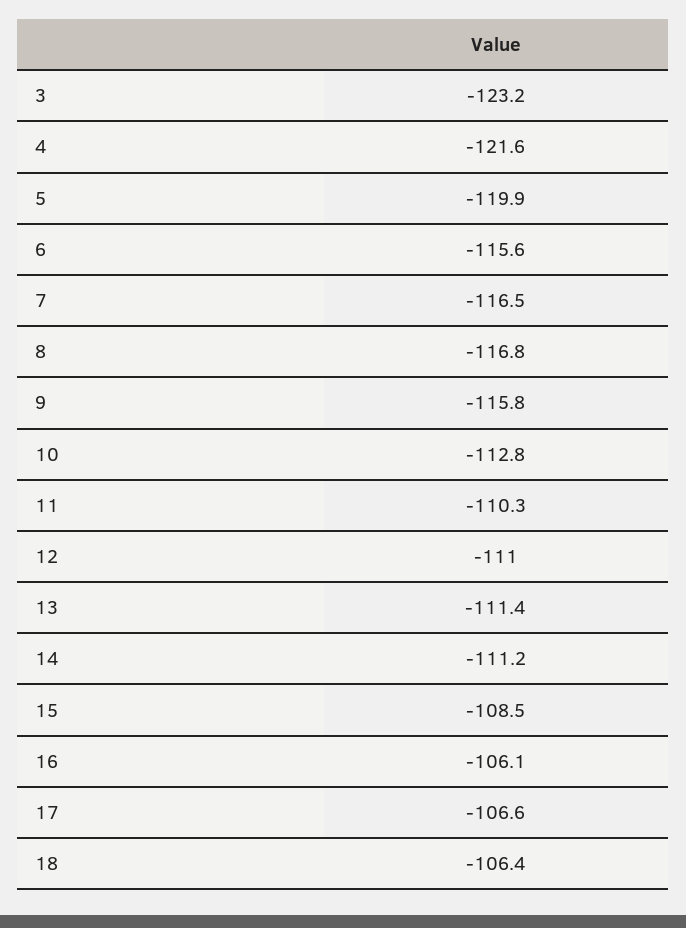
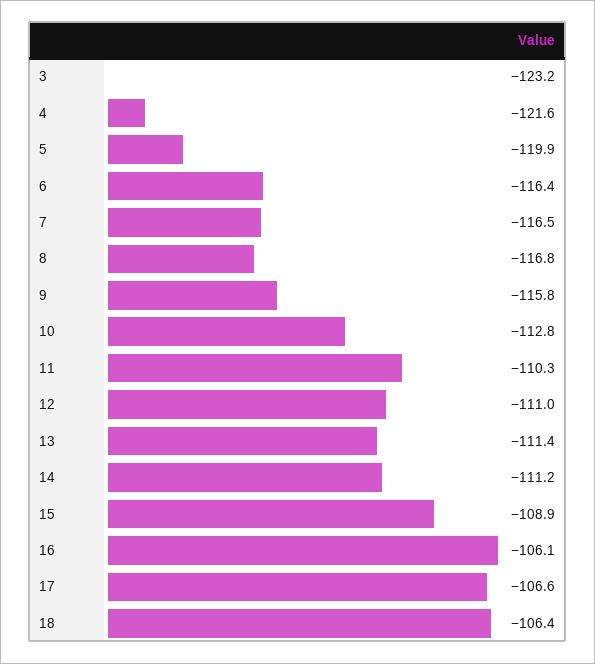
  {
    "3": -123.2,
    "4": -121.6,
    "5": -119.9,
-   "6": -115.6,
+   "6": -116.4,
    "7": -116.5,
    "8": -116.8,
    "9": -115.8,
    "10": -112.8,
    "11": -110.3,
    "12": -111,
    "13": -111.4,
    "14": -111.2,
-   "15": -108.5,
+   "15": -108.9,
    "16": -106.1,
    "17": -106.6,
    "18": -106.4
  }

